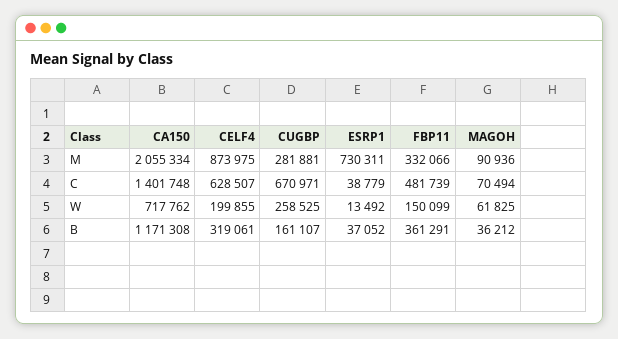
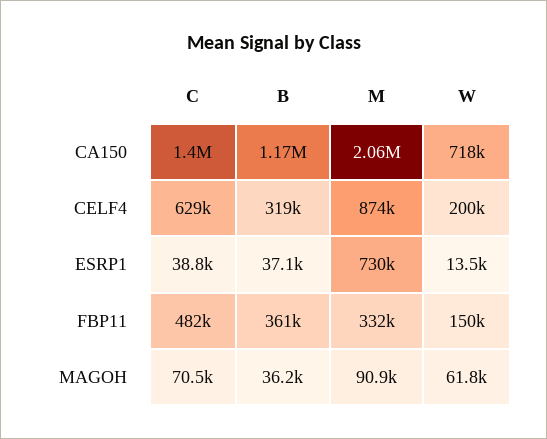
  {
    "CA150": {
      "M": 2055334,
      "C": 1401748,
      "W": 717762,
      "B": 1171308
    },
    "CELF4": {
      "M": 873975,
      "C": 628507,
      "W": 199855,
      "B": 319061
    },
-   "CUGBP": {
-     "M": 281881,
-     "C": 670971,
-     "W": 258525,
-     "B": 161107
-   },
    "ESRP1": {
      "M": 730311,
      "C": 38779,
      "W": 13492,
      "B": 37052
    },
    "FBP11": {
      "M": 332066,
      "C": 481739,
      "W": 150099,
      "B": 361291
    },
    "MAGOH": {
      "M": 90936,
      "C": 70494,
      "W": 61825,
      "B": 36212
    }
  }

